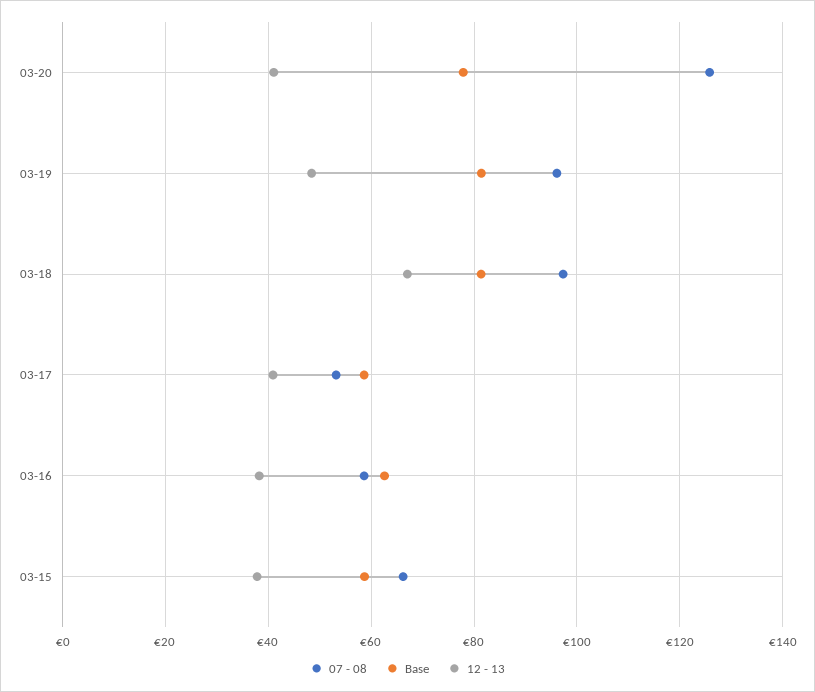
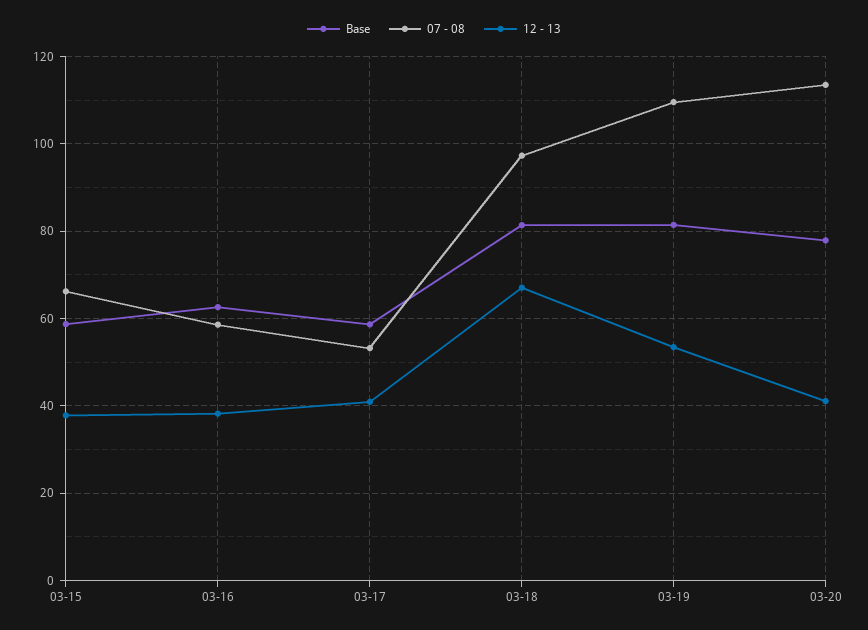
  {
    "07 - 08": {
-     "03-20": 126,
+     "03-20": 114,
-     "03-19": 96,
+     "03-19": 110,
      "03-18": 98,
      "03-17": 54,
      "03-16": 58,
      "03-15": 66
    },
    "Base": {
      "03-20": 78,
      "03-19": 82,
      "03-18": 82,
      "03-17": 58,
      "03-16": 62,
      "03-15": 58
    },
    "12 - 13": {
      "03-20": 42,
-     "03-19": 48,
+     "03-19": 54,
      "03-18": 68,
      "03-17": 40,
      "03-16": 38,
      "03-15": 38
    }
  }

